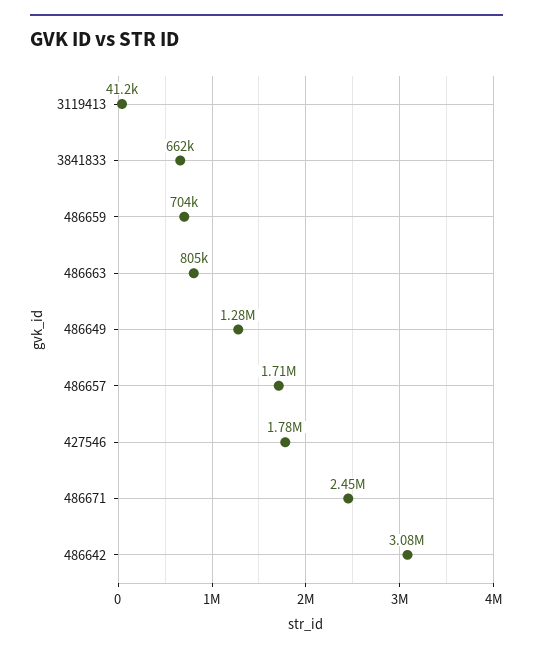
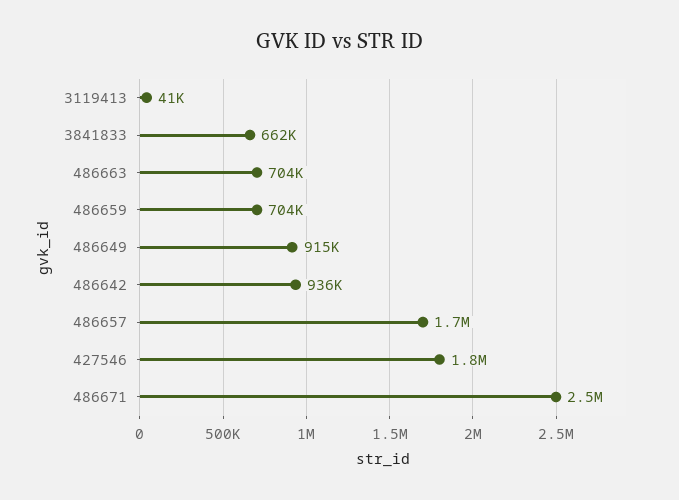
  {
    "3119413": 41200,
    "3841833": 662000,
    "486659": 704000,
-   "486663": 805000,
+   "486663": 704000,
-   "486649": 1280000,
+   "486649": 915000,
    "486657": 1710000,
    "427546": 1780000,
    "486671": 2450000,
-   "486642": 3080000
+   "486642": 936000
  }

